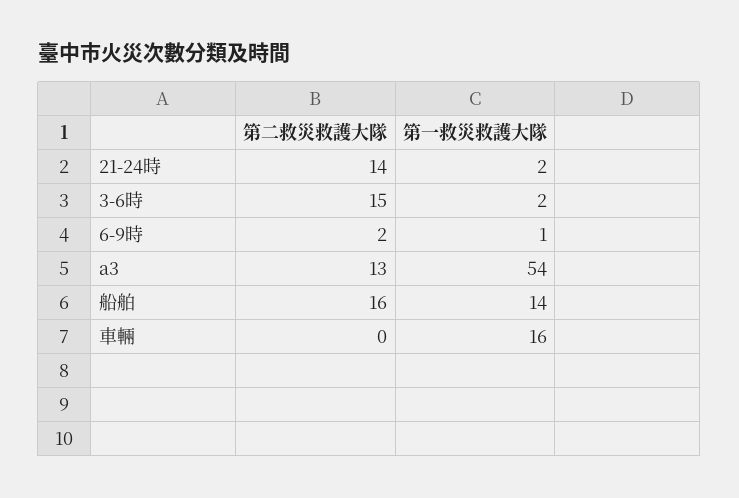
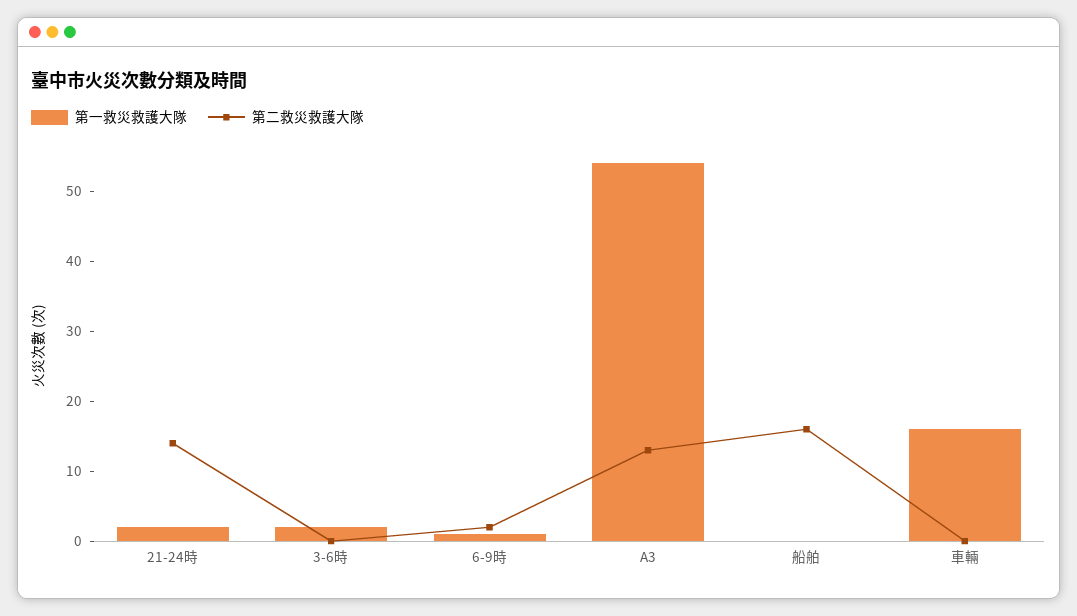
  {
    "第二救災救護大隊": {
      "21-24時": 14,
-     "3-6時": 15,
+     "3-6時": 0,
      "6-9時": 2,
      "a3": 13,
      "船舶": 16,
      "車輛": 0
    },
    "第一救災救護大隊": {
      "21-24時": 2,
      "3-6時": 2,
      "6-9時": 1,
      "a3": 54,
-     "船舶": 14,
+     "船舶": 0,
      "車輛": 16
    }
  }

